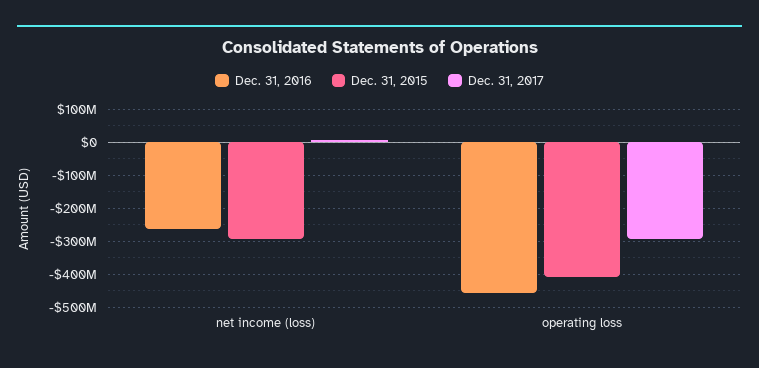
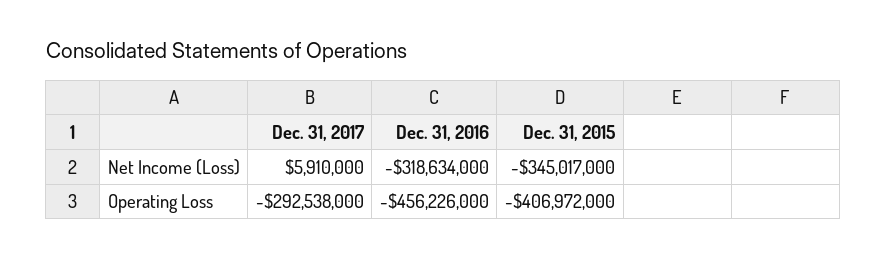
  {
    "Dec. 31, 2016": {
-     "net income (loss)": -260000000,
+     "net income (loss)": -318634000,
      "operating loss": -456226000
    },
    "Dec. 31, 2015": {
-     "net income (loss)": -300000000,
+     "net income (loss)": -345017000,
      "operating loss": -406972000
    },
    "Dec. 31, 2017": {
      "net income (loss)": 5910000,
      "operating loss": -292538000
    }
  }

